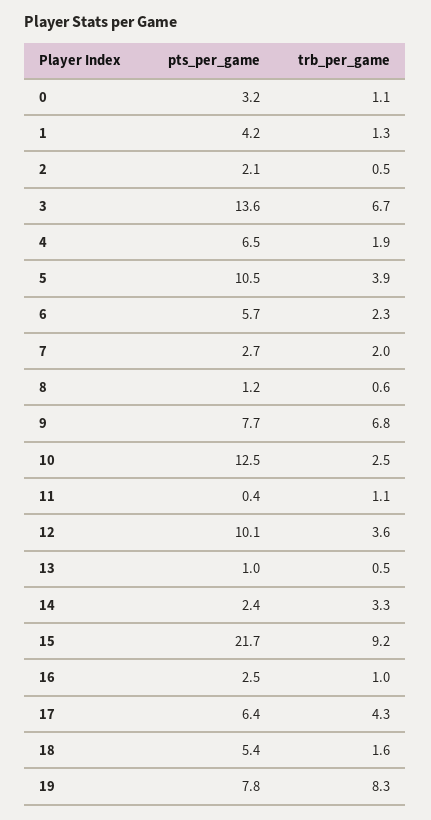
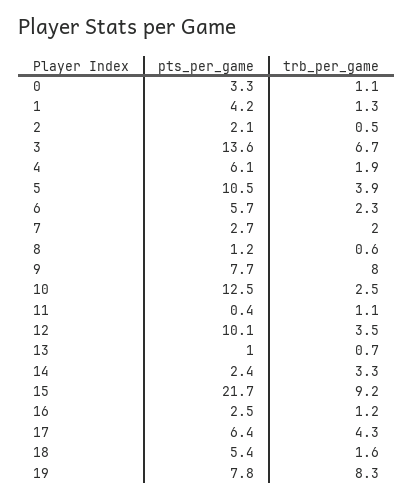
  {
    "pts_per_game": {
-     "0": 3.2,
+     "0": 3.3,
      "1": 4.2,
      "2": 2.1,
      "3": 13.6,
-     "4": 6.5,
+     "4": 6.1,
      "5": 10.5,
      "6": 5.7,
      "7": 2.7,
      "8": 1.2,
      "9": 7.7,
      "10": 12.5,
      "11": 0.4,
      "12": 10.1,
      "13": 1,
      "14": 2.4,
      "15": 21.7,
      "16": 2.5,
      "17": 6.4,
      "18": 5.4,
      "19": 7.8
    },
    "trb_per_game": {
      "0": 1.1,
      "1": 1.3,
      "2": 0.5,
      "3": 6.7,
      "4": 1.9,
      "5": 3.9,
      "6": 2.3,
      "7": 2,
      "8": 0.6,
-     "9": 6.8,
+     "9": 8,
      "10": 2.5,
      "11": 1.1,
-     "12": 3.6,
+     "12": 3.5,
-     "13": 0.5,
+     "13": 0.7,
      "14": 3.3,
      "15": 9.2,
-     "16": 1,
+     "16": 1.2,
      "17": 4.3,
      "18": 1.6,
      "19": 8.3
    }
  }

